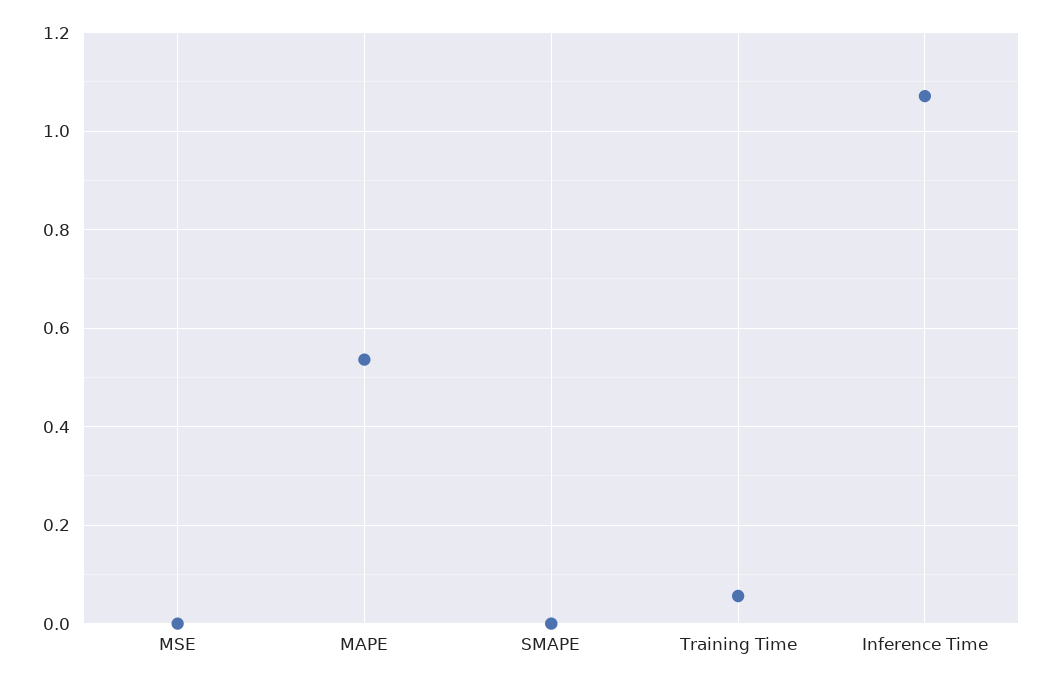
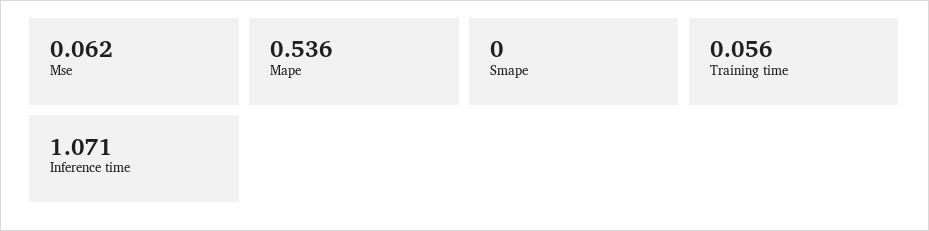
  {
-   "MSE": 0,
+   "MSE": 0.062,
    "MAPE": 0.536,
    "SMAPE": 0,
    "Training Time": 0.056,
    "Inference Time": 1.071
  }

